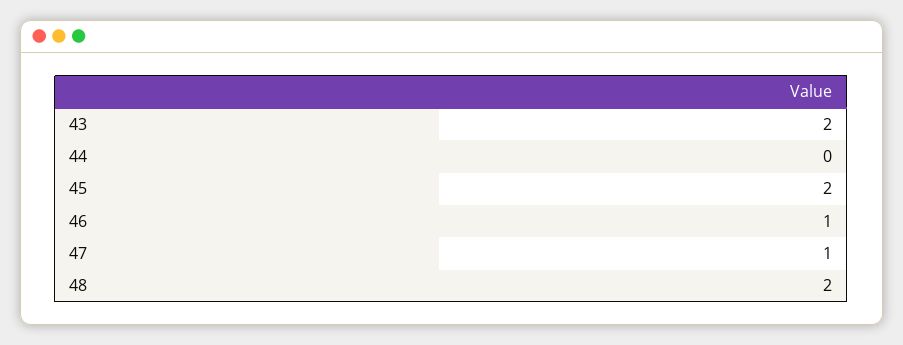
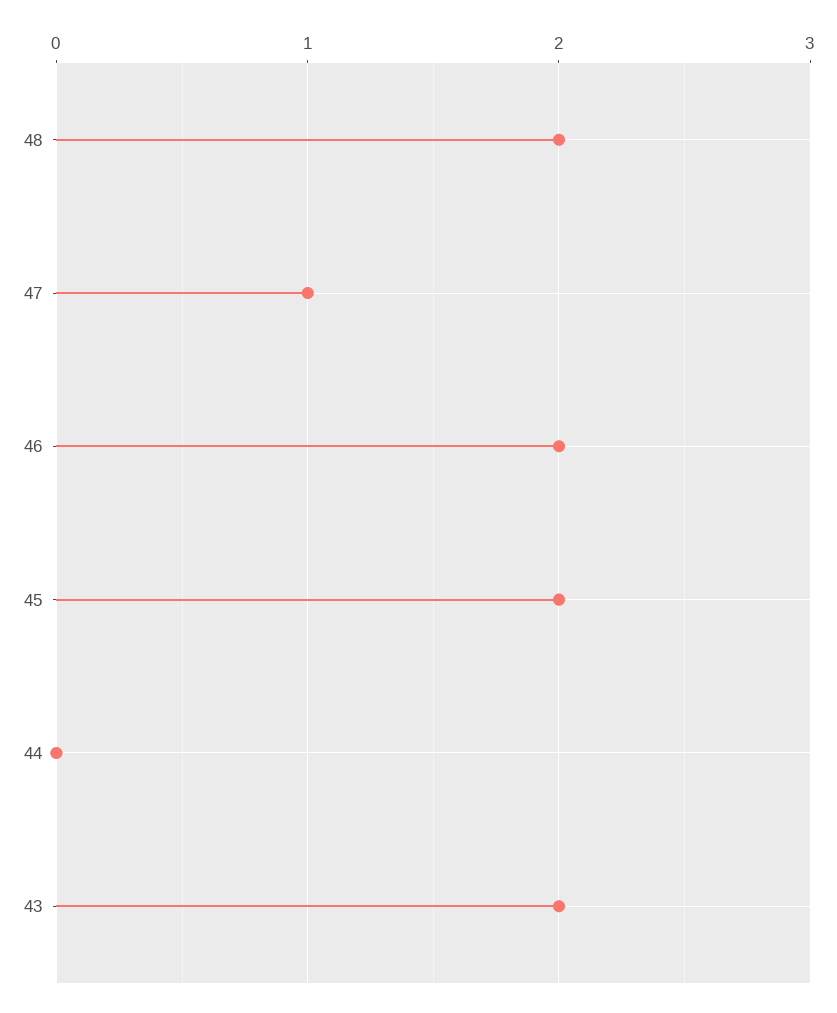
  {
    "43": 2,
    "44": 0,
    "45": 2,
-   "46": 1,
+   "46": 2,
    "47": 1,
    "48": 2
  }

